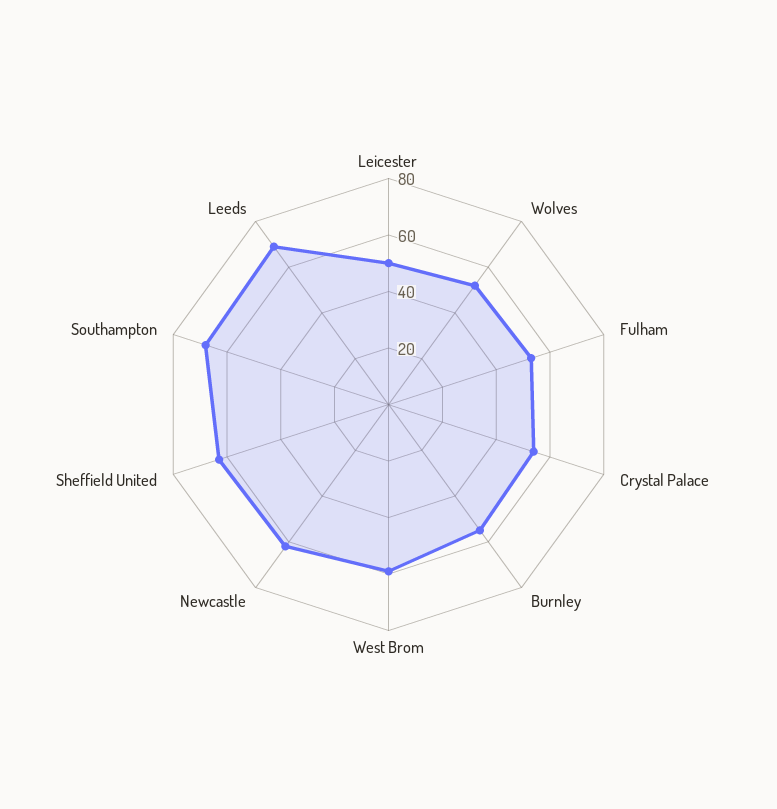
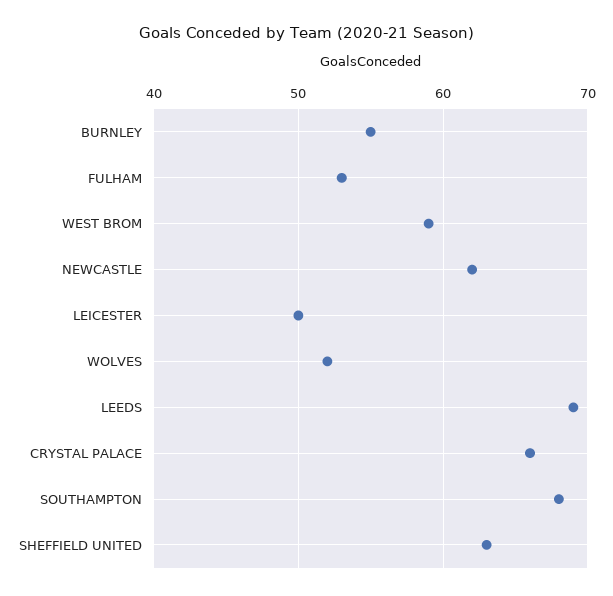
  {
    "Leicester": 50,
    "Wolves": 52,
    "Fulham": 53,
-   "Crystal Palace": 55,
+   "Crystal Palace": 66,
    "Burnley": 55,
    "West Brom": 59,
    "Newcastle": 62,
    "Sheffield United": 63,
    "Southampton": 68,
    "Leeds": 69
  }

